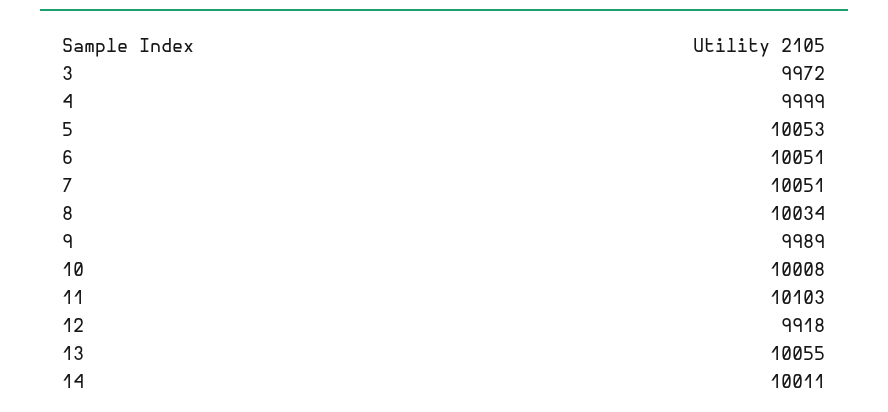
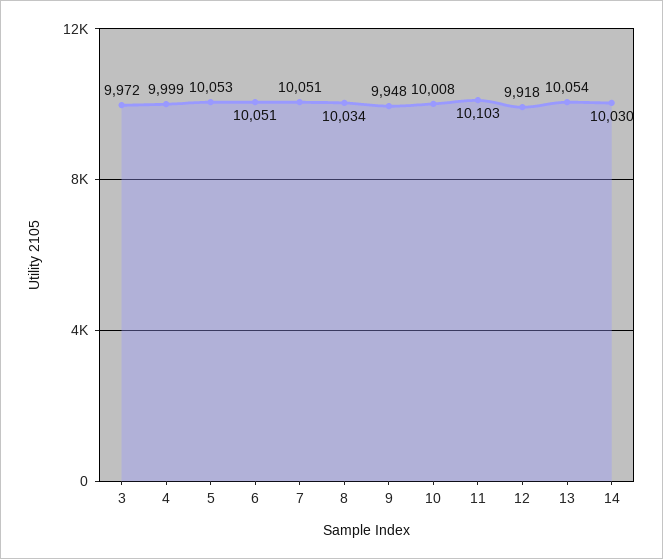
  {
    "3": 9972,
    "4": 9999,
    "5": 10053,
    "6": 10051,
    "7": 10051,
    "8": 10034,
-   "9": 9989,
+   "9": 9948,
    "10": 10008,
    "11": 10103,
    "12": 9918,
-   "13": 10055,
+   "13": 10054,
-   "14": 10011
+   "14": 10030
  }

